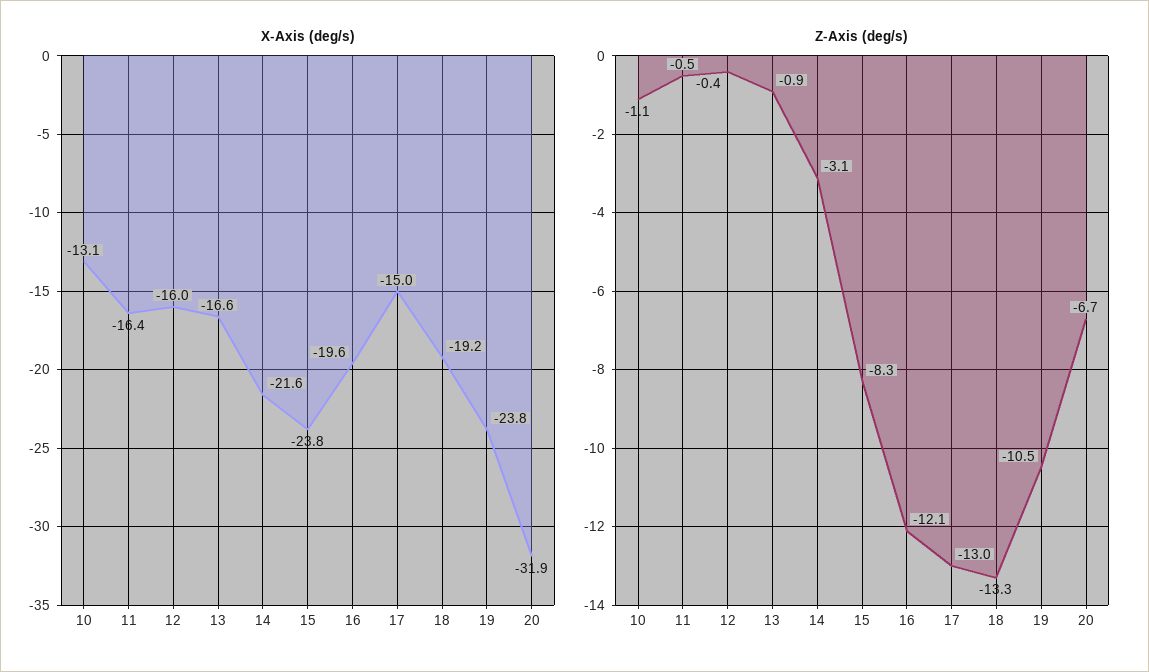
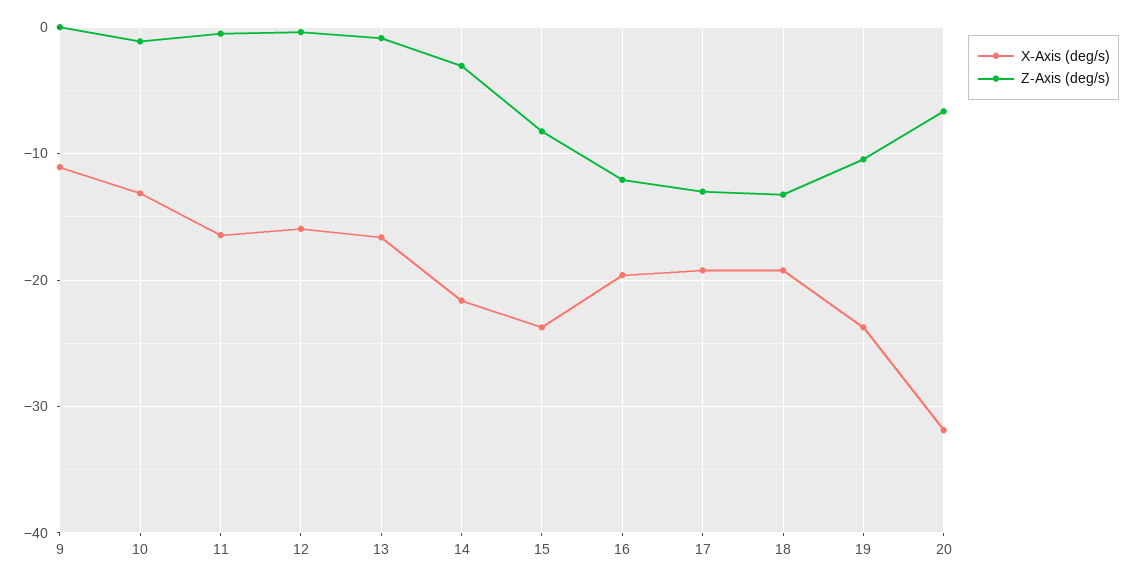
  {
    "X-Axis (deg/s)": {
      "10": -13.1,
      "11": -16.4,
      "12": -16,
      "13": -16.6,
      "14": -21.6,
      "15": -23.8,
      "16": -19.6,
-     "17": -15,
+     "17": -19,
      "18": -19.2,
      "19": -23.8,
-     "20": -31.9
+     "20": -31.9,
+     "9": -11
    },
    "Z-Axis (deg/s)": {
      "10": -1.1,
      "11": -0.5,
      "12": -0.4,
      "13": -0.9,
      "14": -3.1,
      "15": -8.3,
      "16": -12.1,
      "17": -13,
      "18": -13.3,
      "19": -10.5,
-     "20": -6.7
+     "20": -6.7,
+     "9": 0
    }
  }

